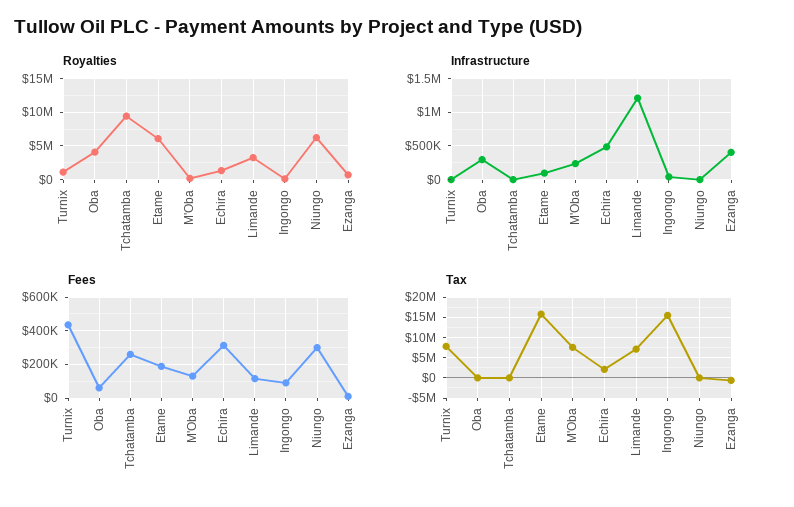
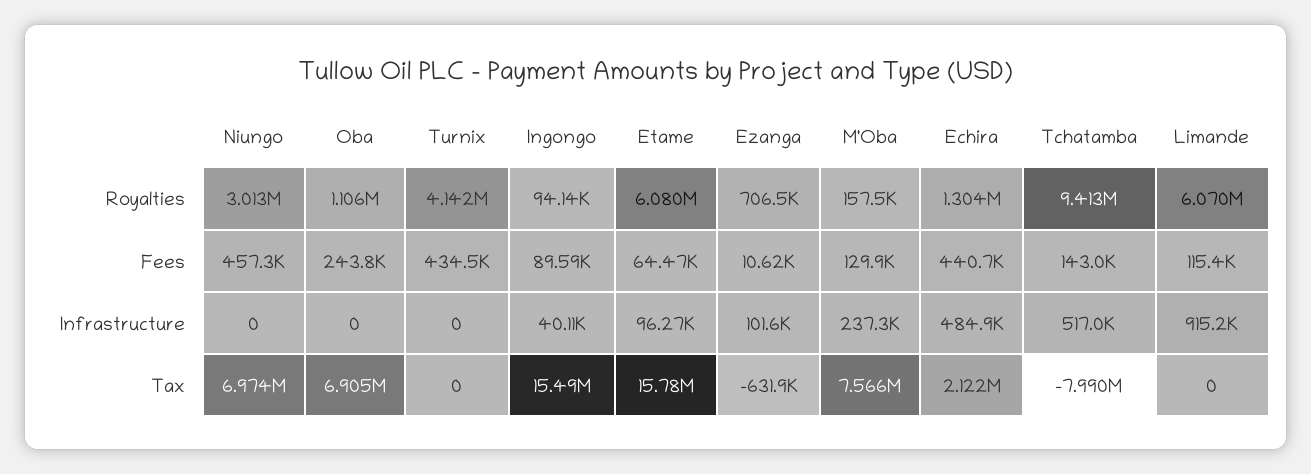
  {
    "Royalties": {
-     "Turnix": 1000000,
+     "Turnix": 4142000,
-     "Oba": 4000000,
+     "Oba": 1106000,
      "Tchatamba": 9413000,
      "Etame": 6080000,
      "M'Oba": 157500,
      "Echira": 1304000,
-     "Limande": 3000000,
+     "Limande": 6070000,
      "Ingongo": 94140,
-     "Niungo": 6000000,
+     "Niungo": 3013000,
      "Ezanga": 706500
    },
    "Infrastructure": {
      "Turnix": 0,
-     "Oba": 300000,
+     "Oba": 0,
-     "Tchatamba": 0,
+     "Tchatamba": 517000,
      "Etame": 96270,
      "M'Oba": 237300,
      "Echira": 484900,
-     "Limande": 1200000,
+     "Limande": 915200,
      "Ingongo": 40110,
      "Niungo": 0,
-     "Ezanga": 400000
+     "Ezanga": 101600
    },
    "Fees": {
      "Turnix": 434500,
-     "Oba": 50000,
+     "Oba": 243800,
-     "Tchatamba": 250000,
+     "Tchatamba": 143000,
-     "Etame": 200000,
+     "Etame": 64470,
      "M'Oba": 129900,
-     "Echira": 300000,
+     "Echira": 440700,
      "Limande": 115400,
      "Ingongo": 89590,
-     "Niungo": 300000,
+     "Niungo": 457300,
      "Ezanga": 10620
    },
    "Tax": {
-     "Turnix": 7500000,
+     "Turnix": 0,
-     "Oba": 0,
+     "Oba": 6905000,
-     "Tchatamba": 0,
+     "Tchatamba": -7990000,
      "Etame": 15780000,
      "M'Oba": 7566000,
      "Echira": 2122000,
-     "Limande": 7500000,
+     "Limande": 0,
      "Ingongo": 15490000,
-     "Niungo": 0,
+     "Niungo": 6974000,
      "Ezanga": -631900
    }
  }

